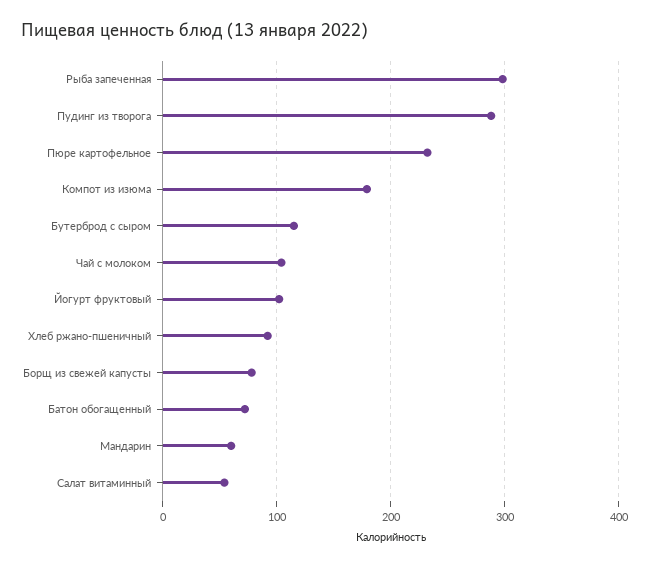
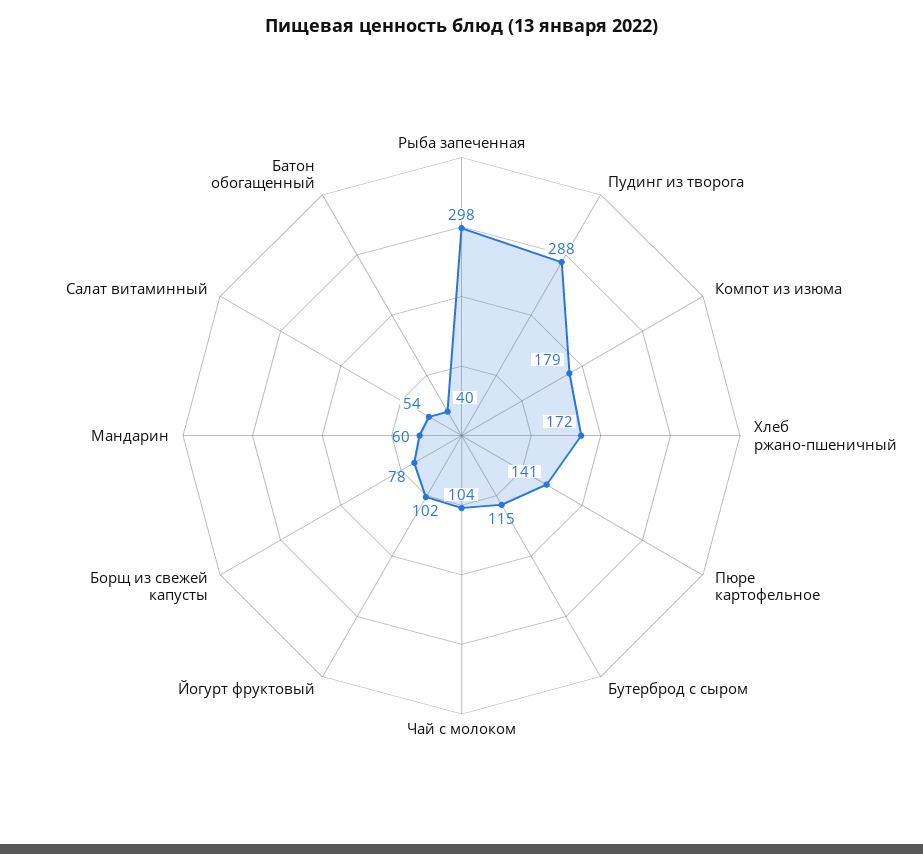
  {
    "Рыба запеченная": 298,
    "Пудинг из творога": 288,
-   "Пюре картофельное": 230,
+   "Пюре картофельное": 141,
    "Компот из изюма": 179,
    "Бутерброд с сыром": 115,
    "Чай с молоком": 104,
    "Йогурт фруктовый": 102,
-   "Хлеб ржано-пшеничный": 90,
+   "Хлеб ржано-пшеничный": 172,
    "Борщ из свежей капусты": 78,
-   "Батон обогащенный": 70,
+   "Батон обогащенный": 40,
    "Мандарин": 60,
    "Салат витаминный": 54
  }

